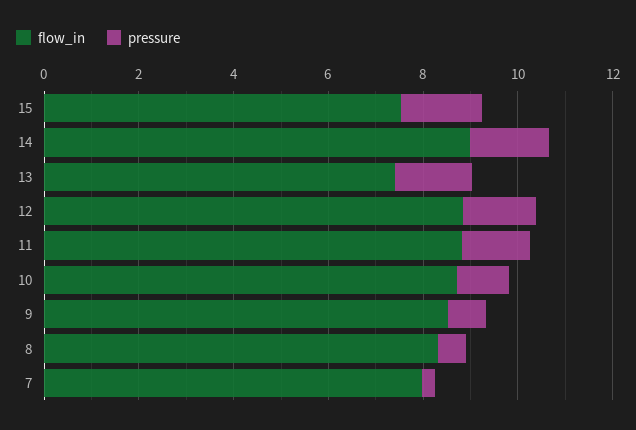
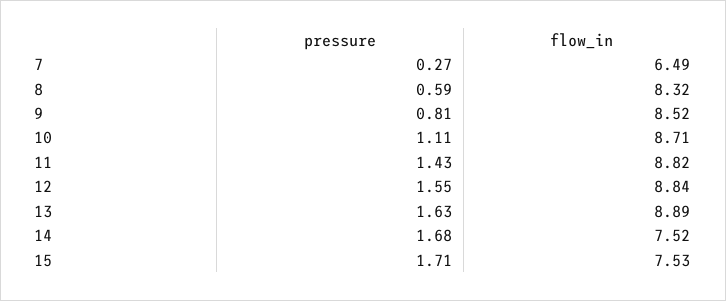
  {
    "flow_in": {
      "15": 7.53,
-     "14": 9,
+     "14": 7.52,
-     "13": 7.5,
+     "13": 8.89,
      "12": 8.84,
      "11": 8.82,
      "10": 8.71,
      "9": 8.52,
      "8": 8.32,
-     "7": 8
+     "7": 6.49
    },
    "pressure": {
      "15": 1.71,
      "14": 1.68,
      "13": 1.63,
      "12": 1.55,
      "11": 1.43,
      "10": 1.11,
      "9": 0.81,
      "8": 0.59,
      "7": 0.27
    }
  }

